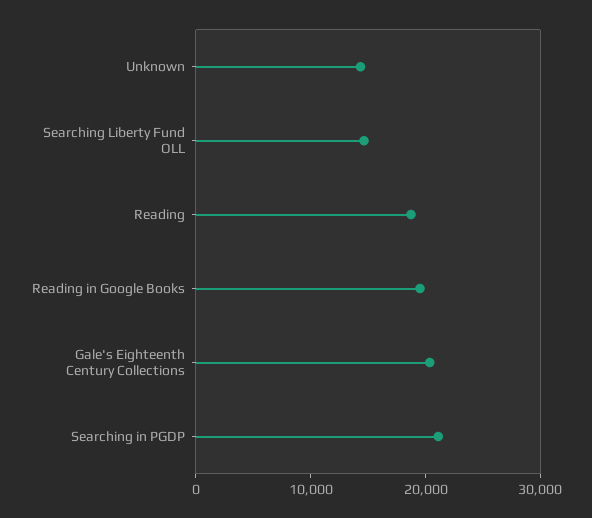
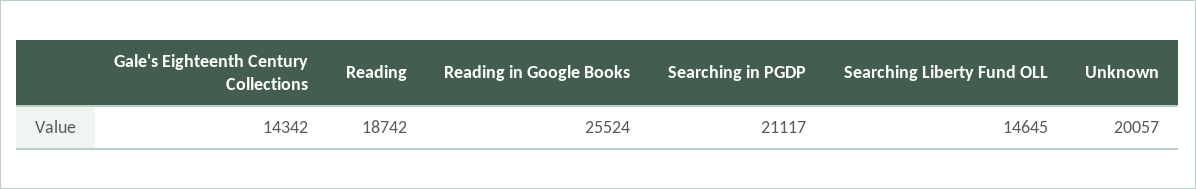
  {
-   "Unknown": 14000,
+   "Unknown": 20057,
    "Searching Liberty Fund OLL": 14645,
    "Reading": 18742,
-   "Reading in Google Books": 20000,
+   "Reading in Google Books": 25524,
-   "Gale's Eighteenth Century Collections": 20000,
+   "Gale's Eighteenth Century Collections": 14342,
    "Searching in PGDP": 21117
  }

